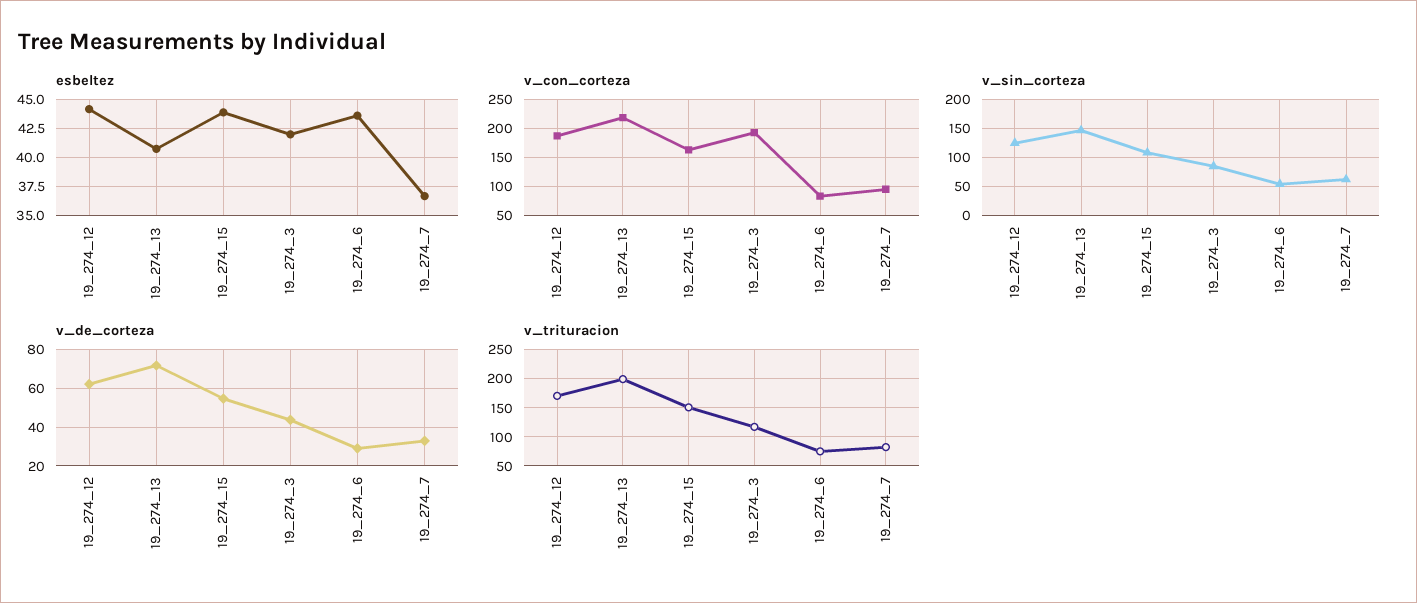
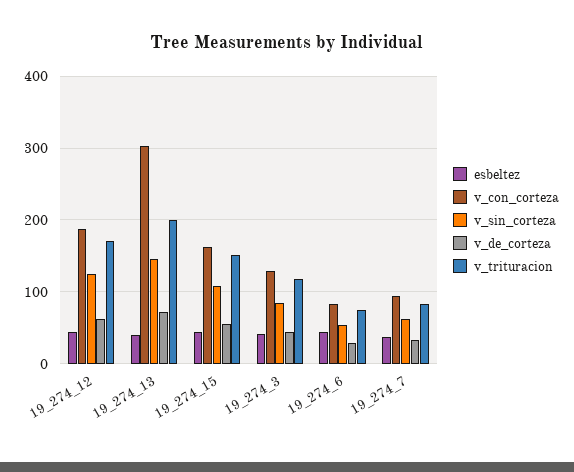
  {
    "esbeltez": {
      "19_274_12": 45,
      "19_274_13": 40,
      "19_274_15": 45,
      "19_274_3": 42.5,
      "19_274_6": 42.5,
      "19_274_7": 37.5
    },
    "v_con_corteza": {
      "19_274_12": 190,
-     "19_274_13": 225,
+     "19_274_13": 300,
      "19_274_15": 160,
-     "19_274_3": 200,
+     "19_274_3": 130,
      "19_274_6": 80,
      "19_274_7": 90
    },
    "v_sin_corteza": {
      "19_274_12": 120,
      "19_274_13": 150,
      "19_274_15": 110,
      "19_274_3": 80,
      "19_274_6": 50,
      "19_274_7": 60
    },
    "v_de_corteza": {
      "19_274_12": 60,
      "19_274_13": 70,
      "19_274_15": 55,
      "19_274_3": 45,
      "19_274_6": 30,
      "19_274_7": 35
    },
    "v_trituracion": {
      "19_274_12": 170,
      "19_274_13": 200,
      "19_274_15": 150,
      "19_274_3": 120,
      "19_274_6": 80,
      "19_274_7": 80
    }
  }

